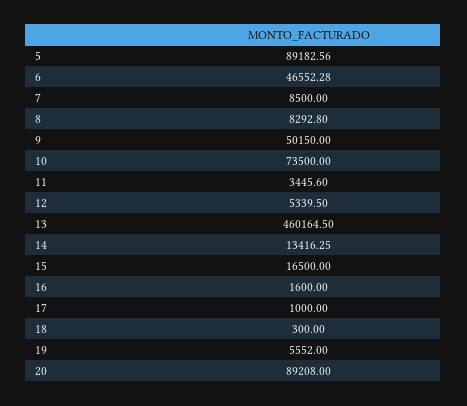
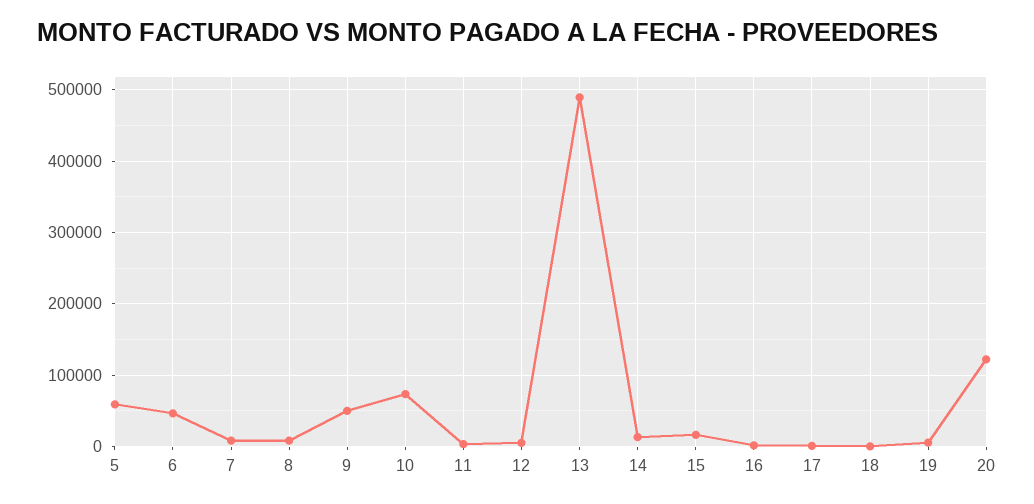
  {
-   "5": 89182.56,
+   "5": 60000,
    "6": 46552.28,
    "7": 8500,
    "8": 8292.8,
    "9": 50150,
    "10": 73500,
    "11": 3445.6,
    "12": 5339.5,
-   "13": 460164.5,
+   "13": 490000,
    "14": 13416.25,
    "15": 16500,
    "16": 1600,
    "17": 1000,
    "18": 300,
    "19": 5552,
-   "20": 89208
+   "20": 120000
  }

